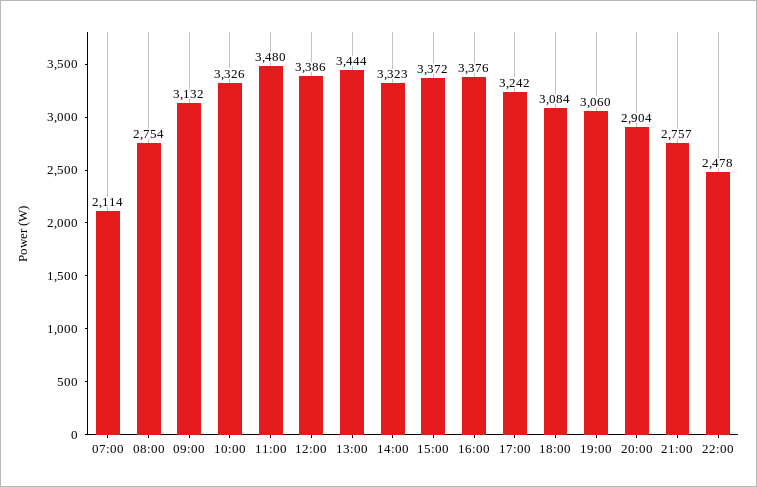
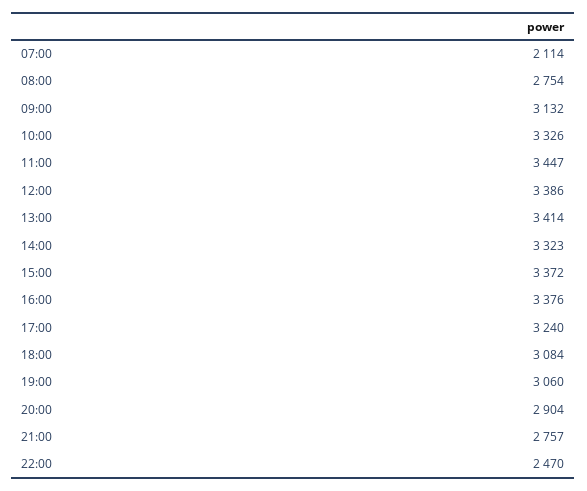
  {
    "07:00": 2114,
    "08:00": 2754,
    "09:00": 3132,
    "10:00": 3326,
-   "11:00": 3480,
+   "11:00": 3447,
    "12:00": 3386,
-   "13:00": 3444,
+   "13:00": 3414,
    "14:00": 3323,
    "15:00": 3372,
    "16:00": 3376,
-   "17:00": 3242,
+   "17:00": 3240,
    "18:00": 3084,
    "19:00": 3060,
    "20:00": 2904,
    "21:00": 2757,
-   "22:00": 2478
+   "22:00": 2470
  }

